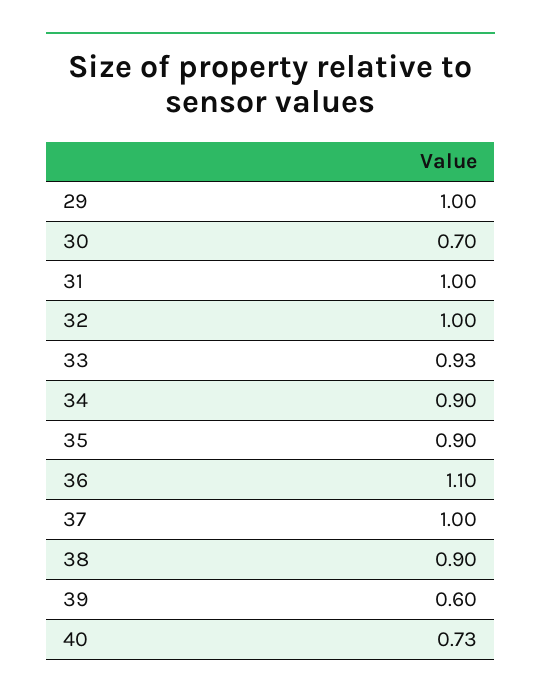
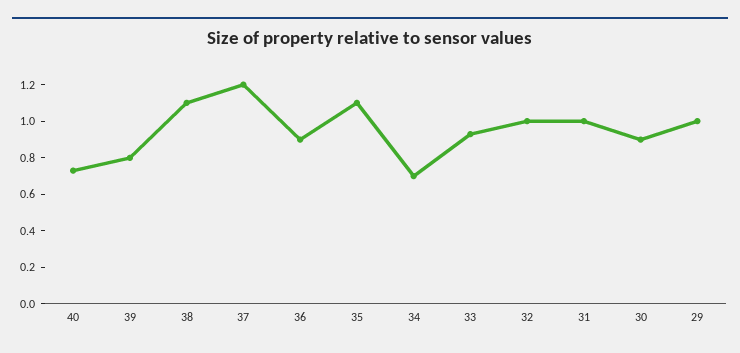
  {
    "29": 1,
-   "30": 0.7,
+   "30": 0.9,
    "31": 1,
    "32": 1,
    "33": 0.93,
-   "34": 0.9,
+   "34": 0.7,
-   "35": 0.9,
+   "35": 1.1,
-   "36": 1.1,
+   "36": 0.9,
-   "37": 1,
+   "37": 1.2,
-   "38": 0.9,
+   "38": 1.1,
-   "39": 0.6,
+   "39": 0.8,
    "40": 0.73
  }

